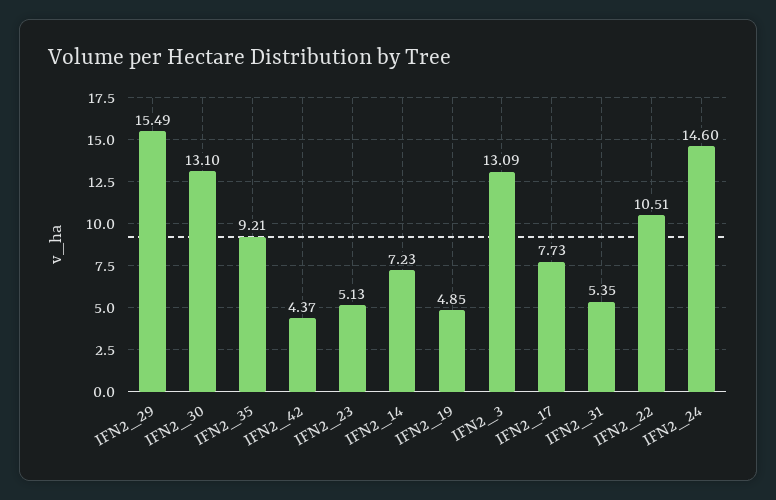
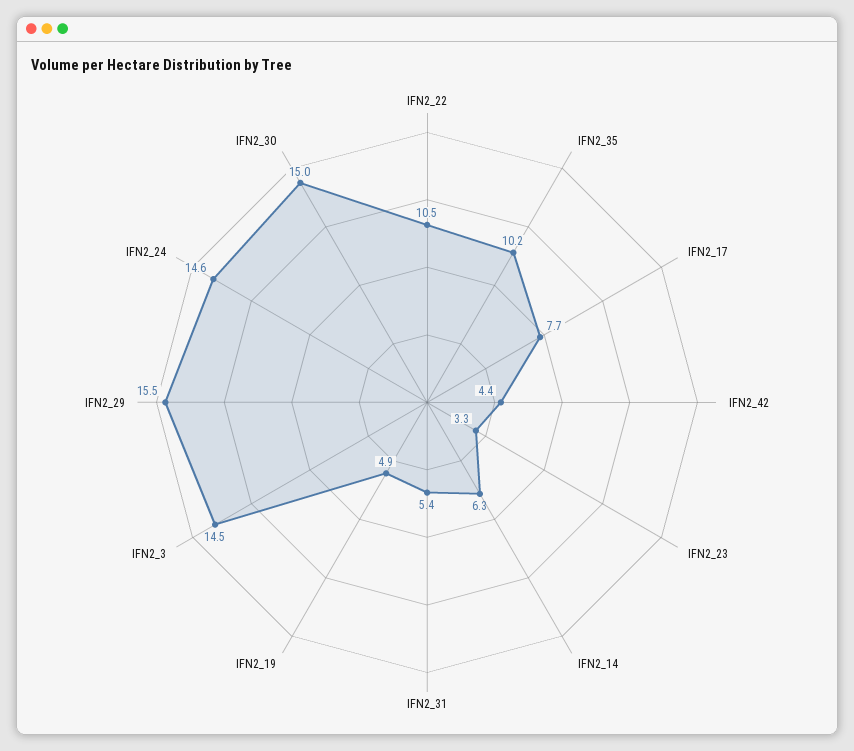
  {
    "IFN2_29": 15.49,
-   "IFN2_30": 13.1,
+   "IFN2_30": 15,
-   "IFN2_35": 9.21,
+   "IFN2_35": 10.2,
    "IFN2_42": 4.37,
-   "IFN2_23": 5.13,
+   "IFN2_23": 3.3,
-   "IFN2_14": 7.23,
+   "IFN2_14": 6.3,
    "IFN2_19": 4.85,
-   "IFN2_3": 13.09,
+   "IFN2_3": 14.5,
    "IFN2_17": 7.73,
    "IFN2_31": 5.35,
    "IFN2_22": 10.51,
    "IFN2_24": 14.6
  }

